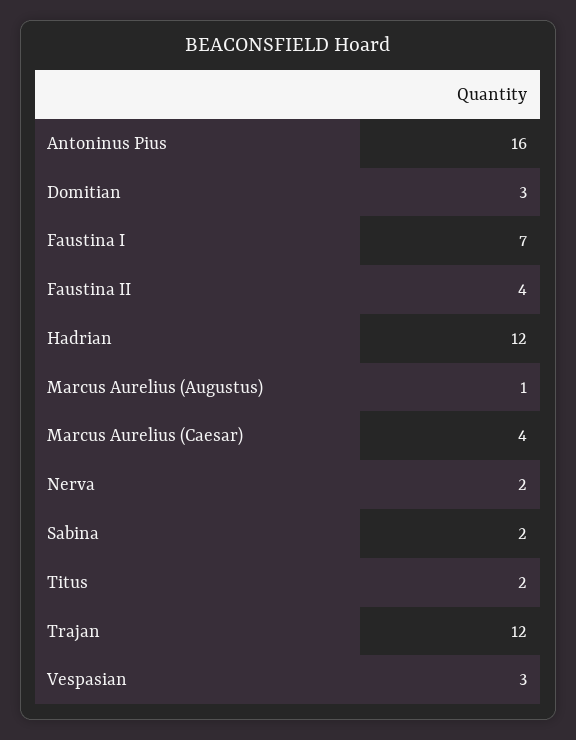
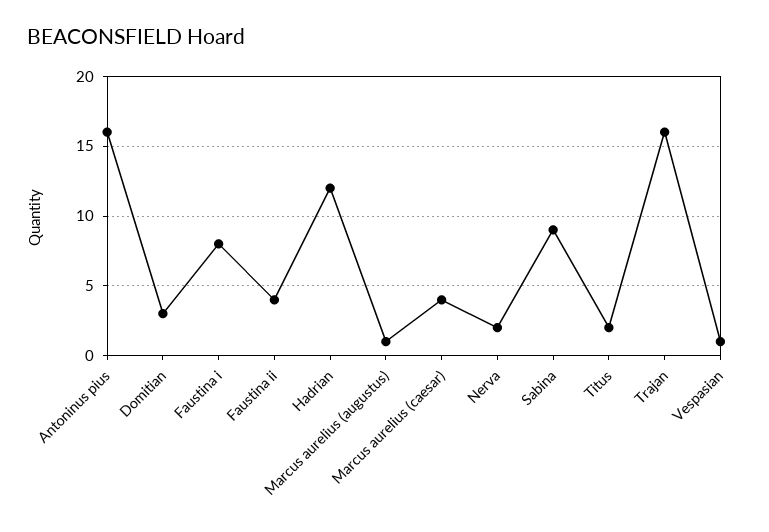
  {
    "Antoninus Pius": 16,
    "Domitian": 3,
-   "Faustina I": 7,
+   "Faustina I": 8,
    "Faustina II": 4,
    "Hadrian": 12,
    "Marcus Aurelius (Augustus)": 1,
    "Marcus Aurelius (Caesar)": 4,
    "Nerva": 2,
-   "Sabina": 2,
+   "Sabina": 9,
    "Titus": 2,
-   "Trajan": 12,
+   "Trajan": 16,
-   "Vespasian": 3
+   "Vespasian": 1
  }

